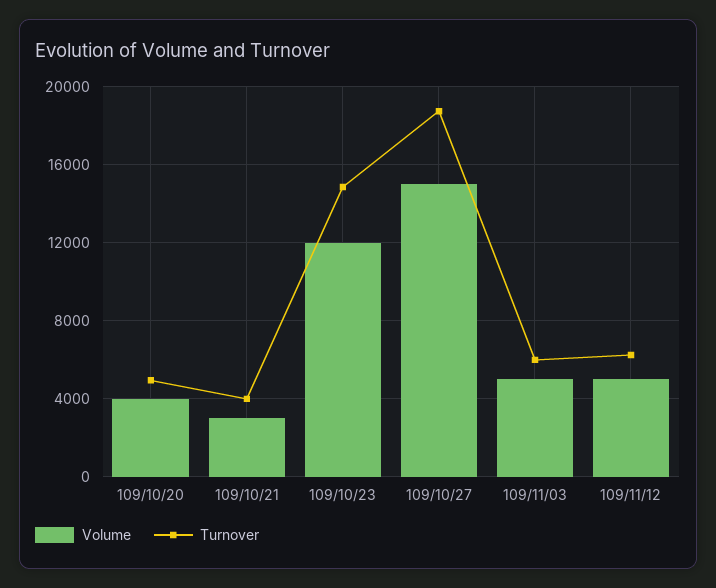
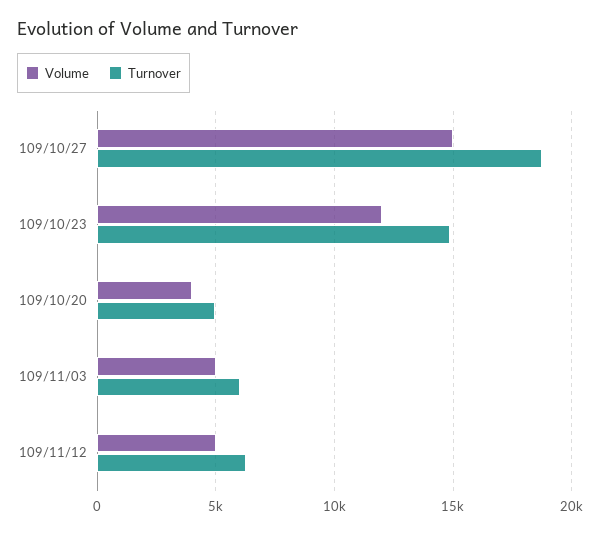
  {
    "Volume": {
      "109/10/20": 4000,
-     "109/10/21": 3000,
      "109/10/23": 12000,
      "109/10/27": 15000,
      "109/11/03": 5000,
      "109/11/12": 5000
    },
    "Turnover": {
      "109/10/20": 5000,
-     "109/10/21": 4000,
      "109/10/23": 15000,
      "109/10/27": 19000,
      "109/11/03": 6000,
      "109/11/12": 6500
    }
  }

